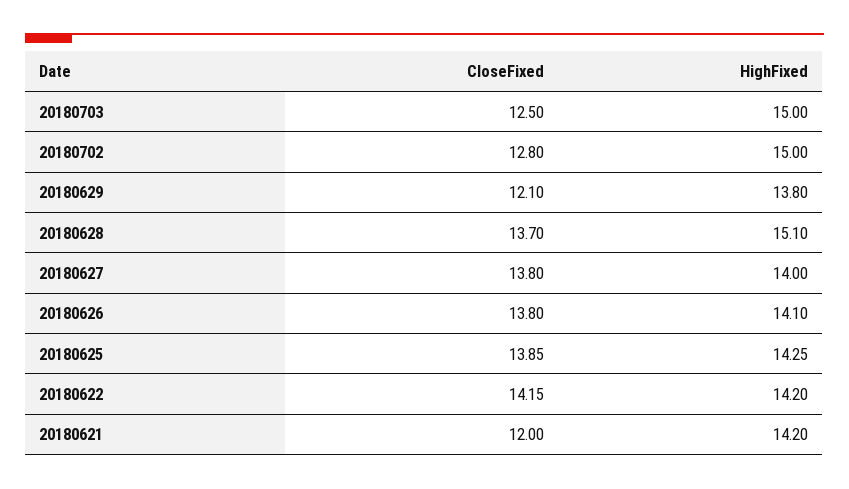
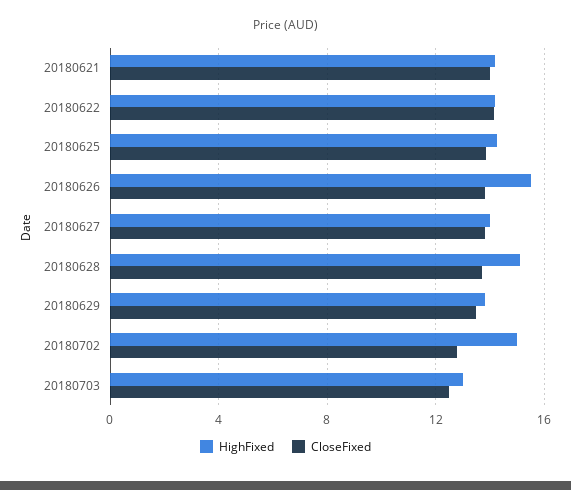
  {
    "CloseFixed": {
      "20180703": 12.5,
      "20180702": 12.8,
-     "20180629": 12.1,
+     "20180629": 13.5,
      "20180628": 13.7,
      "20180627": 13.8,
      "20180626": 13.8,
      "20180625": 13.85,
      "20180622": 14.15,
-     "20180621": 12
+     "20180621": 14
    },
    "HighFixed": {
-     "20180703": 15,
+     "20180703": 13,
      "20180702": 15,
      "20180629": 13.8,
      "20180628": 15.1,
      "20180627": 14,
-     "20180626": 14.1,
+     "20180626": 15.5,
      "20180625": 14.25,
      "20180622": 14.2,
      "20180621": 14.2
    }
  }

